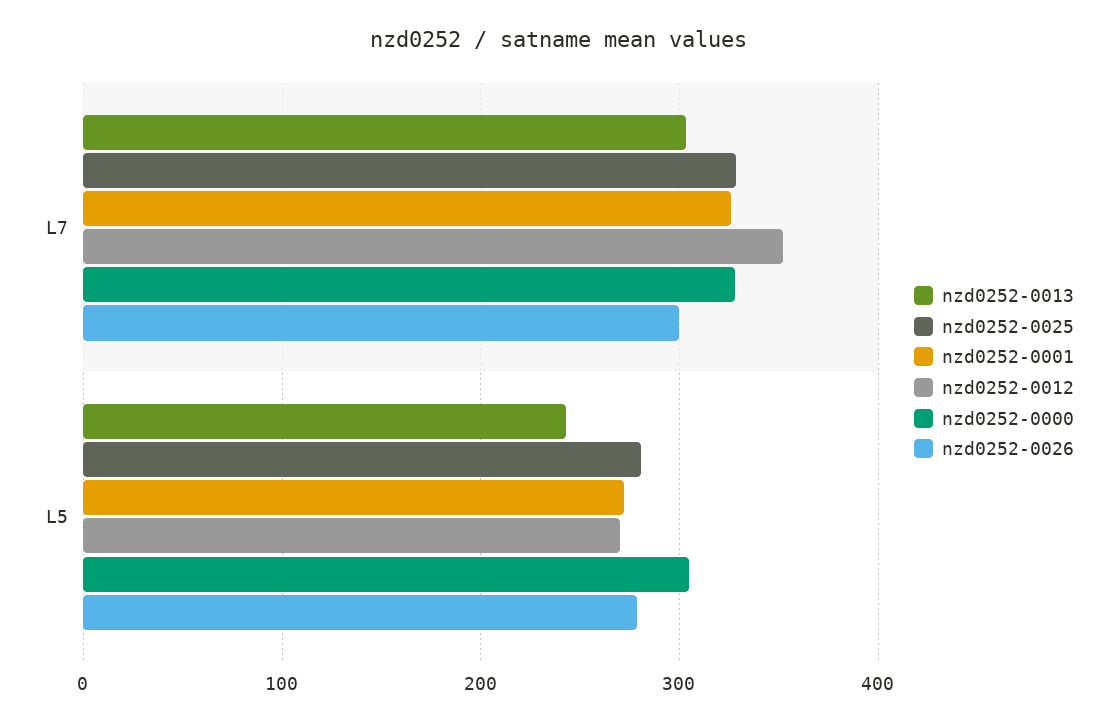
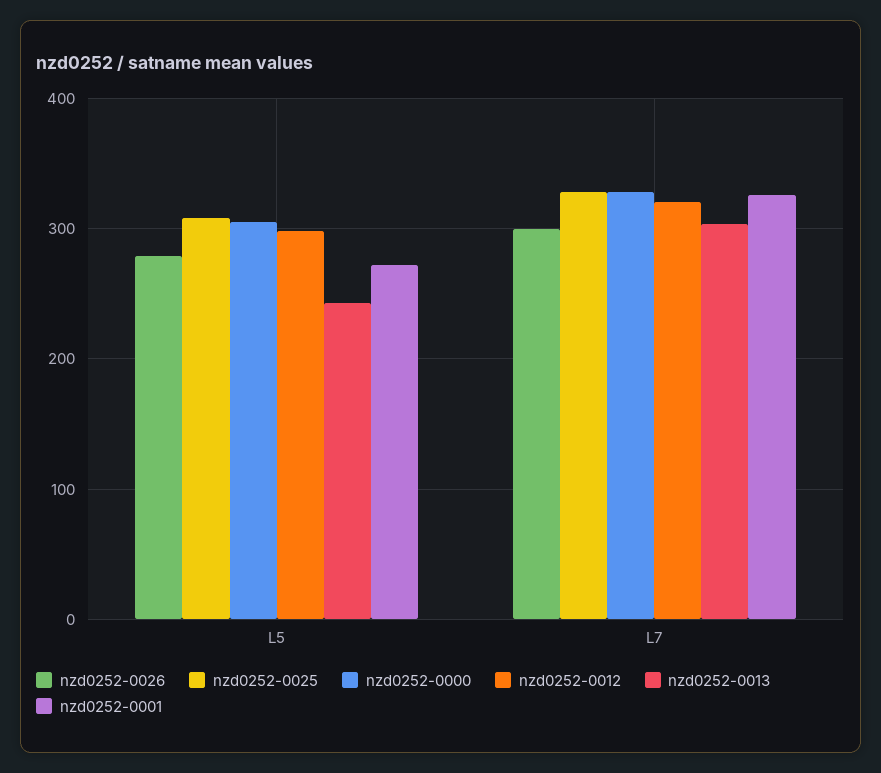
  {
    "nzd0252-0013": {
      "L7": 300,
      "L5": 240
    },
    "nzd0252-0025": {
      "L7": 330,
-     "L5": 280
+     "L5": 310
    },
    "nzd0252-0001": {
      "L7": 330,
      "L5": 270
    },
    "nzd0252-0012": {
-     "L7": 350,
+     "L7": 320,
-     "L5": 270
+     "L5": 300
    },
    "nzd0252-0000": {
      "L7": 330,
      "L5": 300
    },
    "nzd0252-0026": {
      "L7": 300,
      "L5": 280
    }
  }

